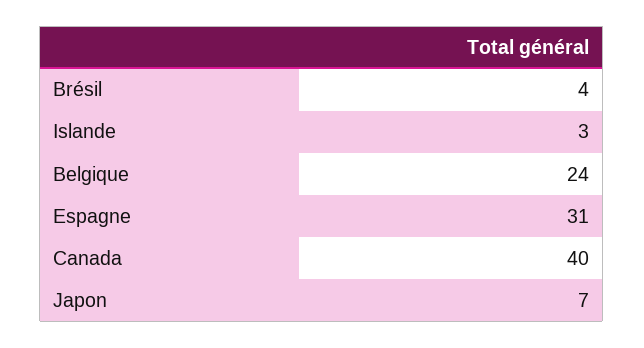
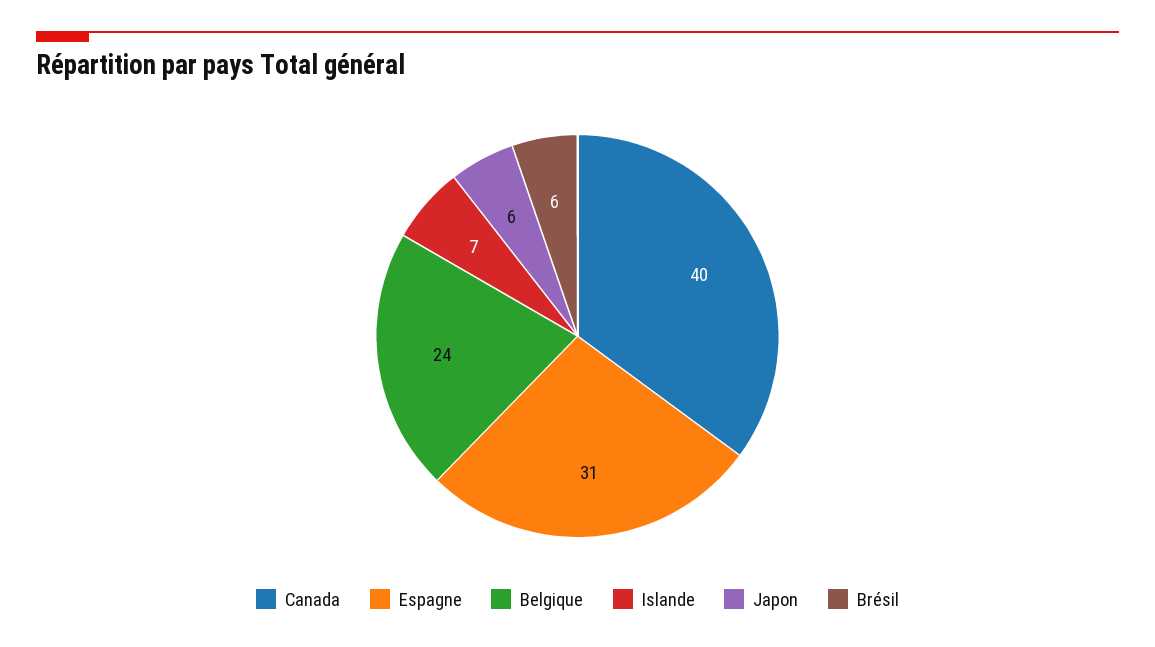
  {
-   "Brésil": 4,
+   "Brésil": 6,
-   "Islande": 3,
+   "Islande": 7,
    "Belgique": 24,
    "Espagne": 31,
    "Canada": 40,
-   "Japon": 7
+   "Japon": 6
  }

